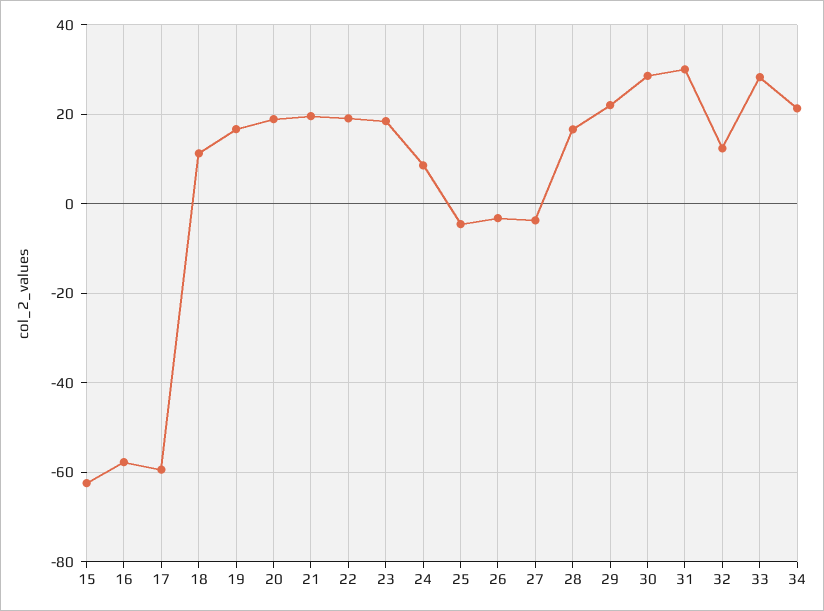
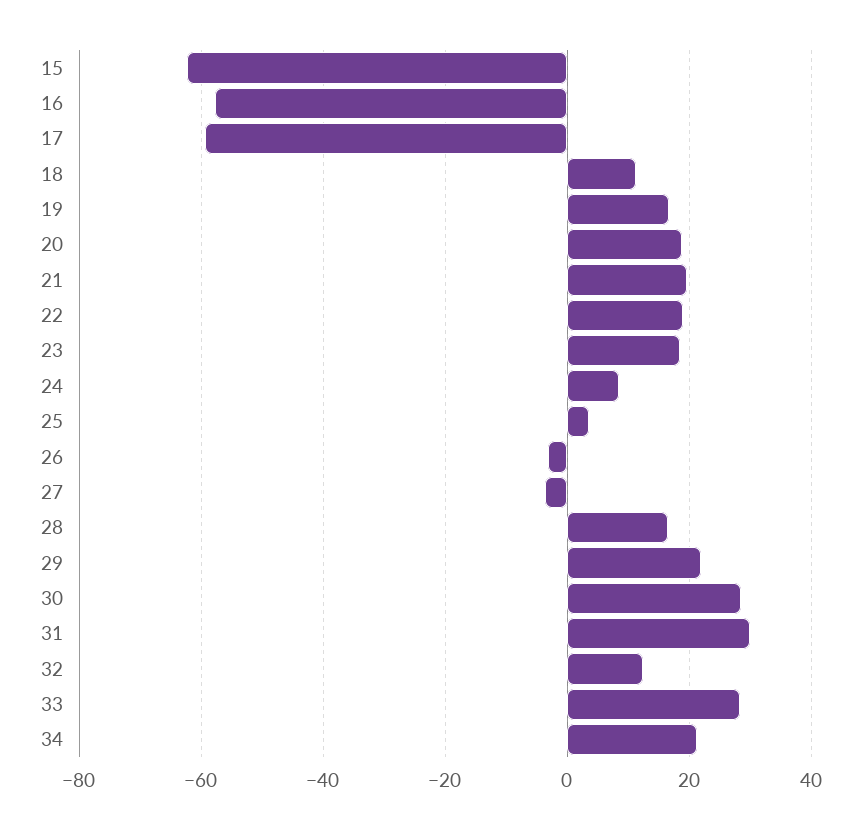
  {
    "15": -62,
    "16": -58,
    "17": -60,
    "18": 12,
    "19": 16,
    "20": 18,
    "21": 20,
    "22": 20,
    "23": 18,
    "24": 8,
-   "25": -4,
+   "25": 4,
    "26": -4,
    "27": -4,
    "28": 16,
    "29": 22,
    "30": 28,
    "31": 30,
    "32": 12,
    "33": 28,
    "34": 22
  }

